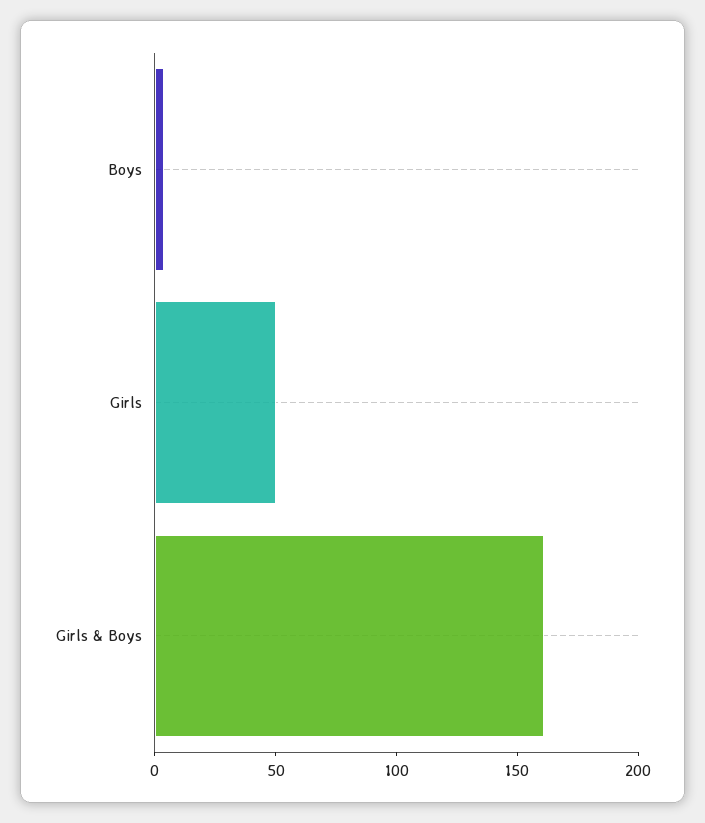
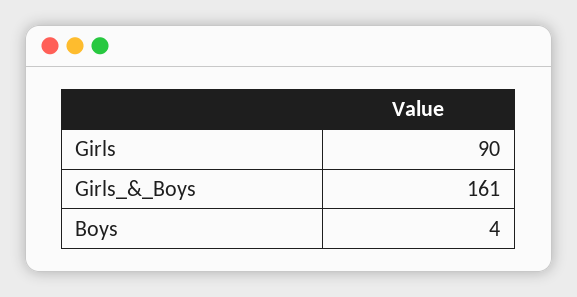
  {
    "Boys": 4,
-   "Girls": 50,
+   "Girls": 90,
    "Girls & Boys": 161
  }

